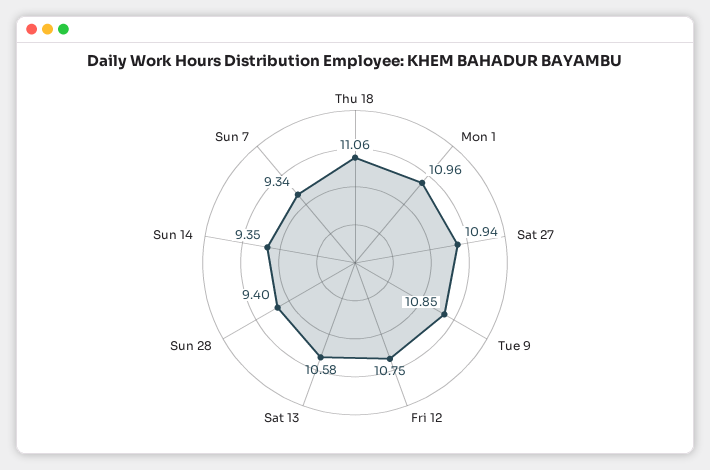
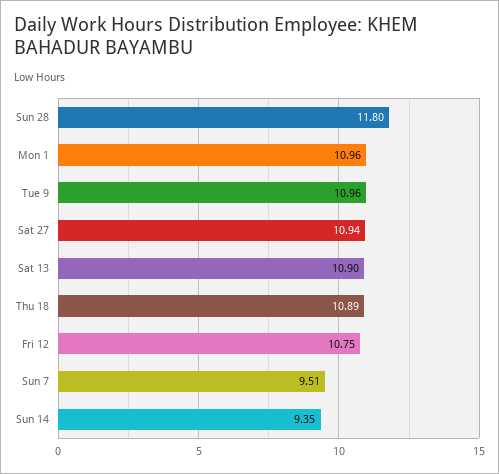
  {
-   "Thu 18": 11.06,
+   "Thu 18": 10.89,
    "Mon 1": 10.96,
    "Sat 27": 10.94,
-   "Tue 9": 10.85,
+   "Tue 9": 10.96,
    "Fri 12": 10.75,
-   "Sat 13": 10.58,
+   "Sat 13": 10.9,
-   "Sun 28": 9.4,
+   "Sun 28": 11.8,
    "Sun 14": 9.35,
-   "Sun 7": 9.34
+   "Sun 7": 9.51
  }

